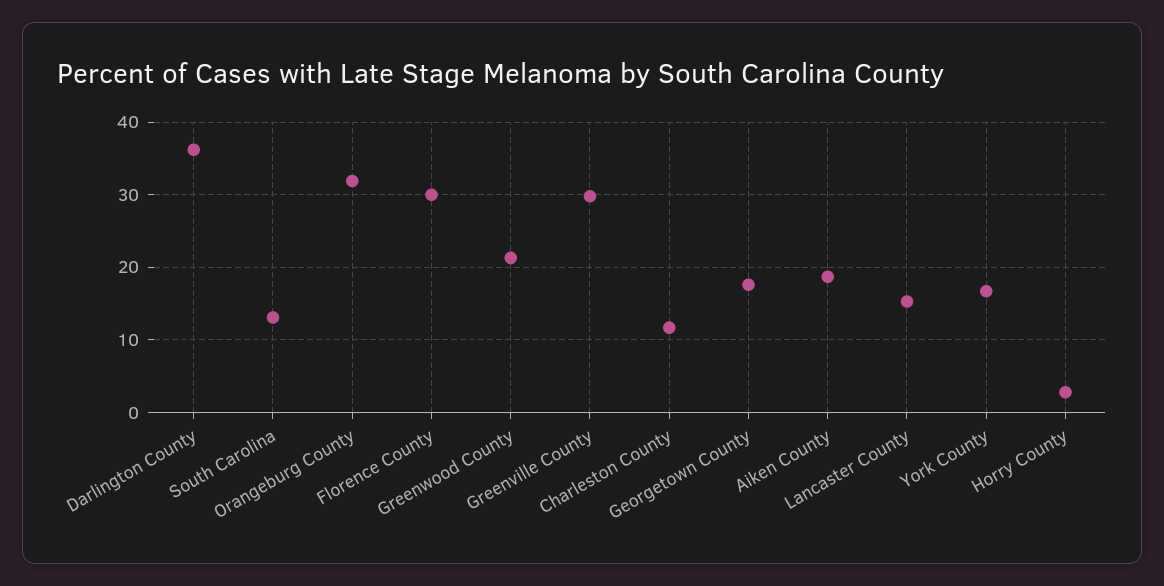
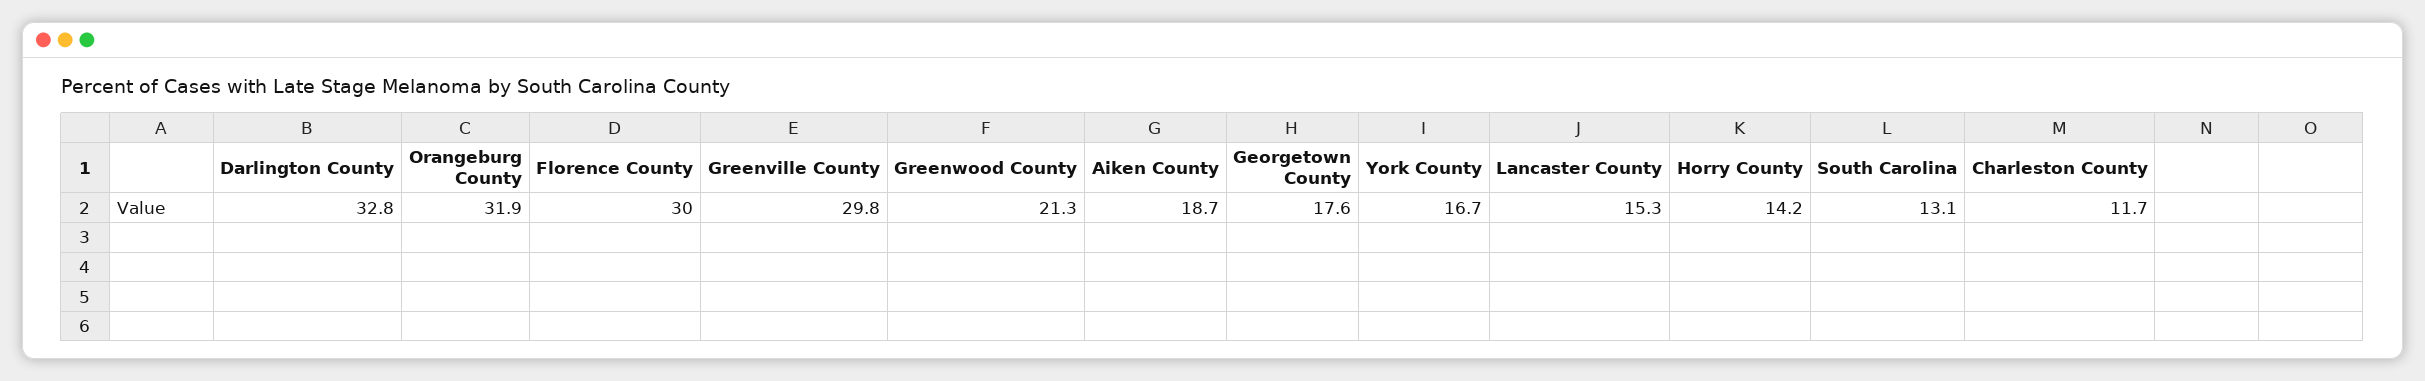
  {
-   "Darlington County": 36,
+   "Darlington County": 32.8,
    "South Carolina": 13.1,
    "Orangeburg County": 31.9,
    "Florence County": 30,
    "Greenwood County": 21.3,
    "Greenville County": 29.8,
    "Charleston County": 11.7,
    "Georgetown County": 17.6,
    "Aiken County": 18.7,
    "Lancaster County": 15.3,
    "York County": 16.7,
-   "Horry County": 3
+   "Horry County": 14.2
  }

